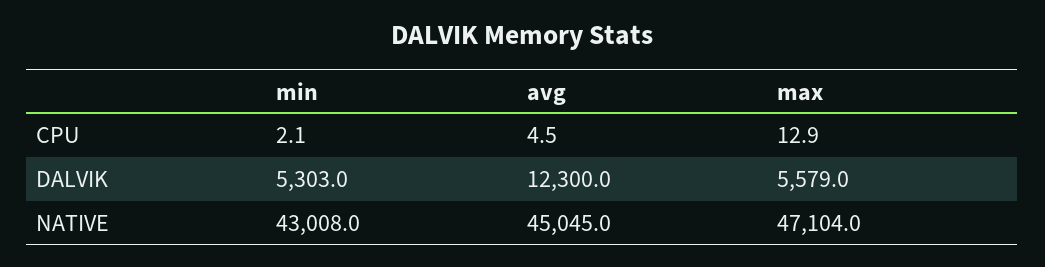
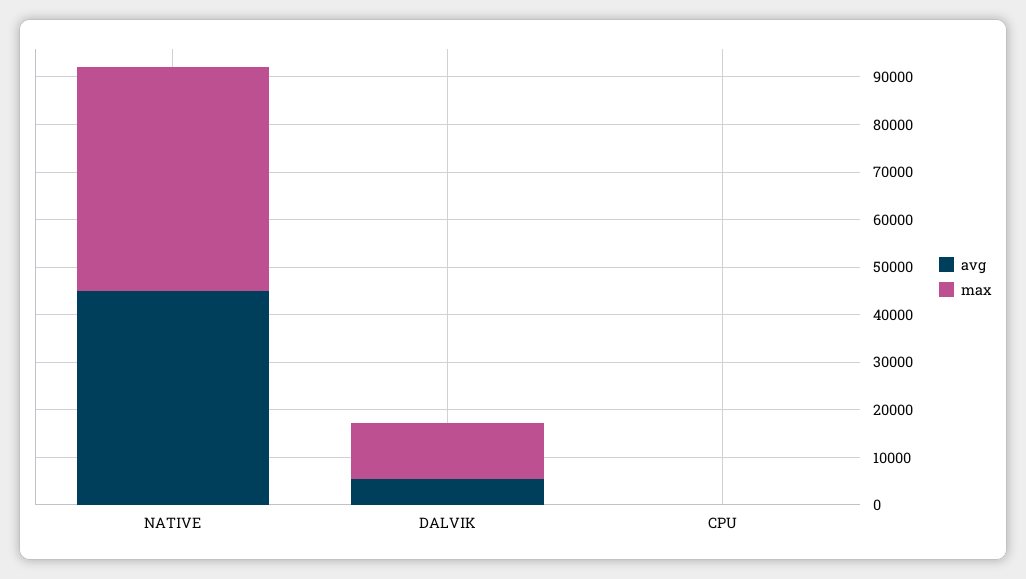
  {
-   "min": {
-     "CPU": 2.1,
-     "DALVIK": 5303,
-     "NATIVE": 43008
-   },
    "avg": {
      "CPU": 4.5,
-     "DALVIK": 12300,
+     "DALVIK": 6000,
      "NATIVE": 45045
    },
    "max": {
      "CPU": 12.9,
-     "DALVIK": 5579,
+     "DALVIK": 12000,
      "NATIVE": 47104
    }
  }

